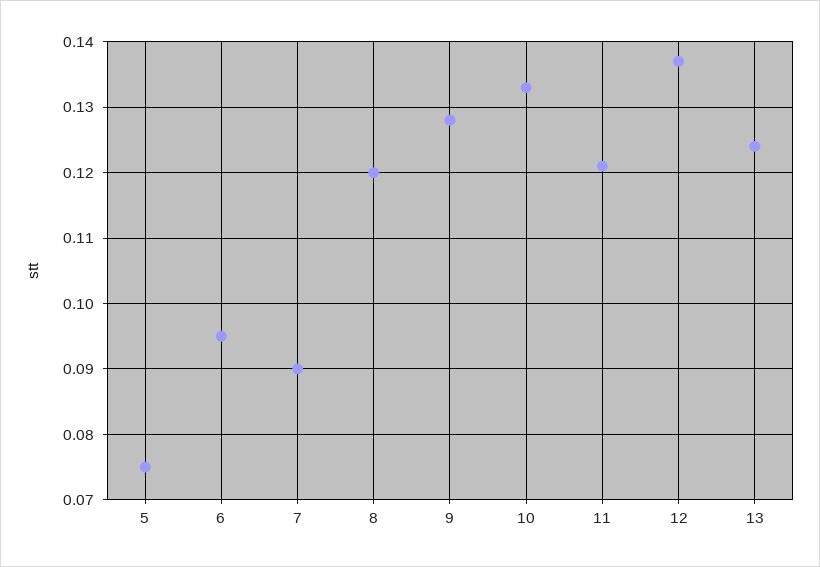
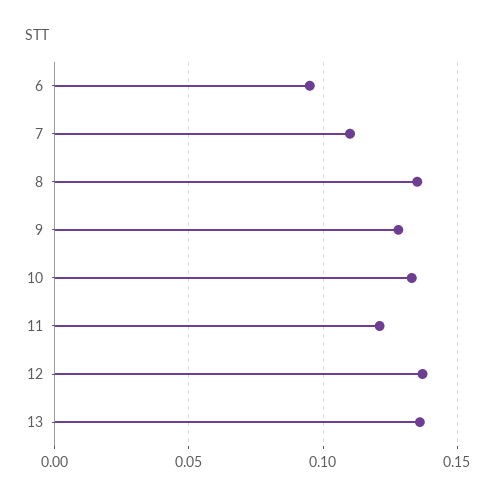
  {
-   "5": 0.075,
    "6": 0.095,
-   "7": 0.09,
+   "7": 0.11,
-   "8": 0.12,
+   "8": 0.135,
    "9": 0.128,
    "10": 0.133,
    "11": 0.121,
    "12": 0.137,
-   "13": 0.124
+   "13": 0.135
  }

